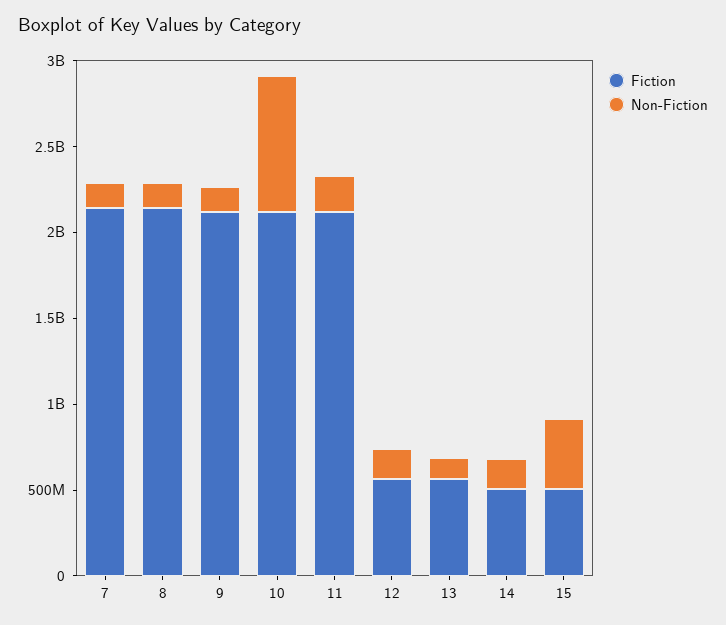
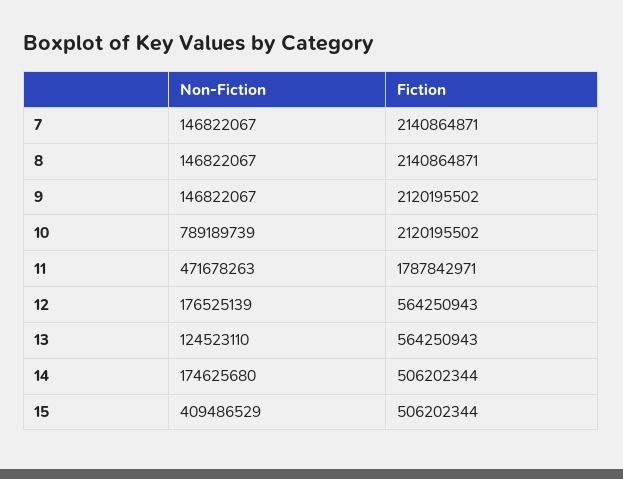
  {
    "Fiction": {
      "7": 2140864871,
      "8": 2140864871,
      "9": 2120195502,
      "10": 2120195502,
-     "11": 2100000000,
+     "11": 1787842971,
      "12": 564250943,
      "13": 564250943,
      "14": 506202344,
      "15": 506202344
    },
    "Non-Fiction": {
      "7": 146822067,
      "8": 146822067,
      "9": 146822067,
      "10": 789189739,
-     "11": 200000000,
+     "11": 471678263,
      "12": 176525139,
      "13": 124523110,
      "14": 174625680,
      "15": 409486529
    }
  }

